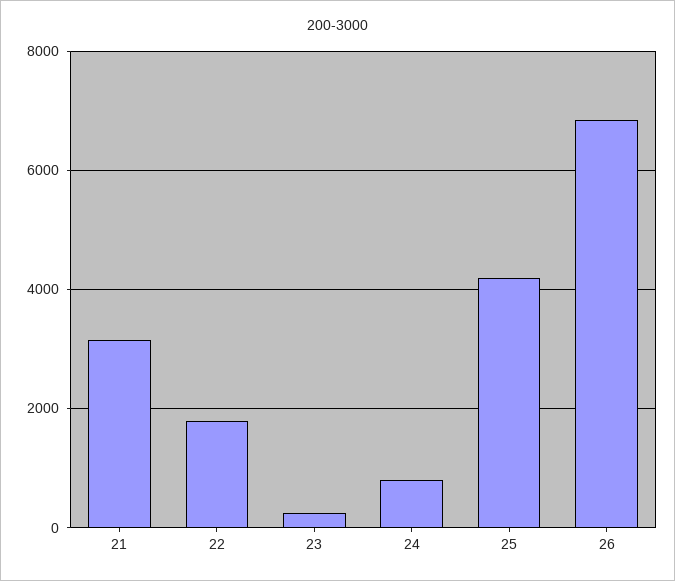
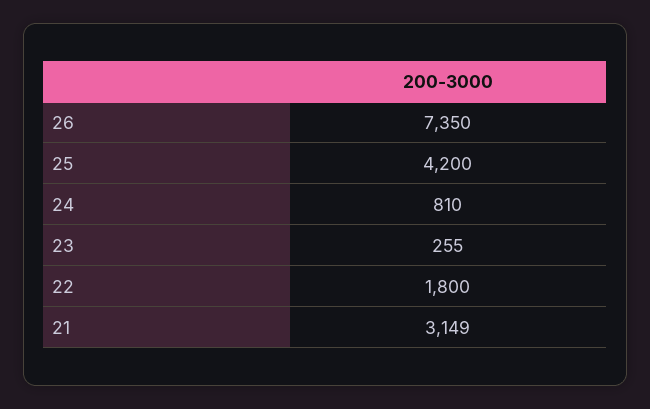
  {
    "21": 3149,
    "22": 1800,
    "23": 255,
    "24": 810,
    "25": 4200,
-   "26": 6800
+   "26": 7350
  }

